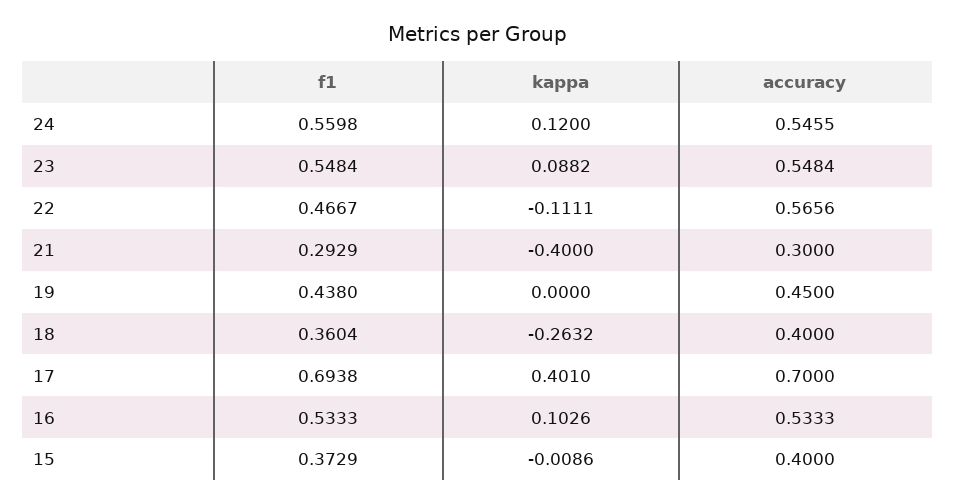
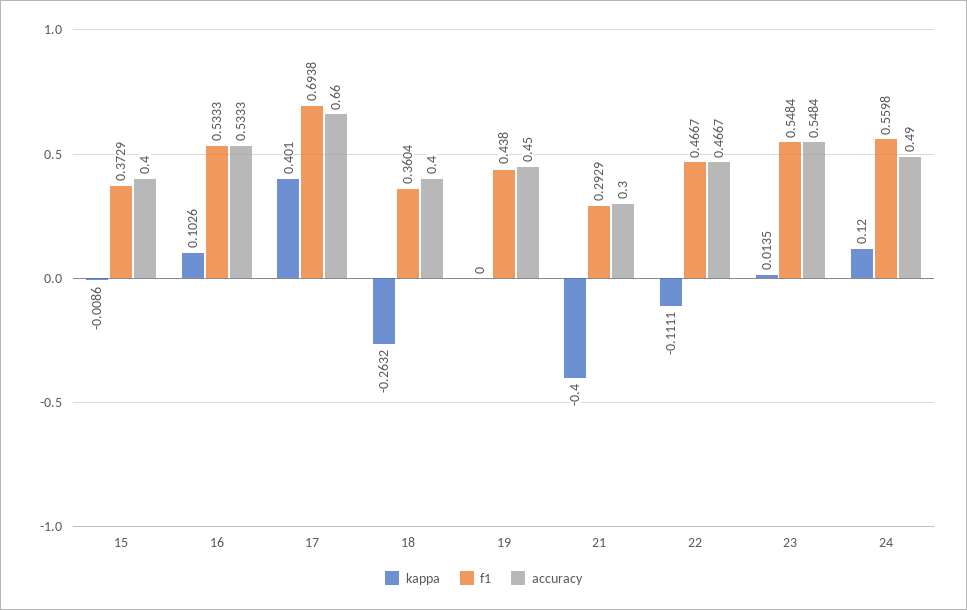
  {
    "f1": {
      "24": 0.5598,
      "23": 0.5484,
      "22": 0.4667,
      "21": 0.2929,
      "19": 0.438,
      "18": 0.3604,
      "17": 0.6938,
      "16": 0.5333,
      "15": 0.3729
    },
    "kappa": {
      "24": 0.12,
-     "23": 0.0882,
+     "23": 0.0135,
      "22": -0.1111,
      "21": -0.4,
      "19": 0,
      "18": -0.2632,
      "17": 0.401,
      "16": 0.1026,
      "15": -0.0086
    },
    "accuracy": {
-     "24": 0.5455,
+     "24": 0.49,
      "23": 0.5484,
-     "22": 0.5656,
+     "22": 0.4667,
      "21": 0.3,
      "19": 0.45,
      "18": 0.4,
-     "17": 0.7,
+     "17": 0.66,
      "16": 0.5333,
      "15": 0.4
    }
  }

